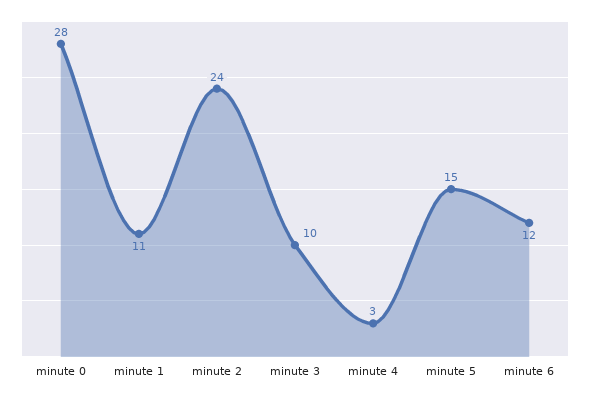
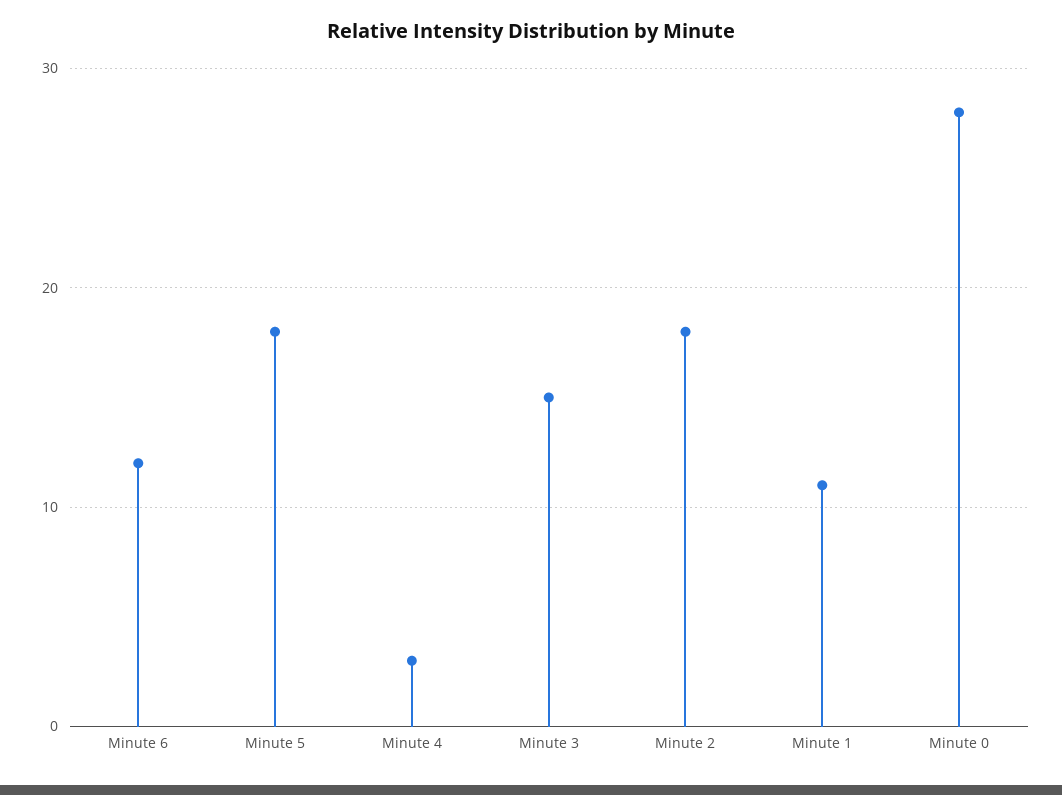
  {
    "minute 0": 28,
    "minute 1": 11,
-   "minute 2": 24,
+   "minute 2": 18,
-   "minute 3": 10,
+   "minute 3": 15,
    "minute 4": 3,
-   "minute 5": 15,
+   "minute 5": 18,
    "minute 6": 12
  }

